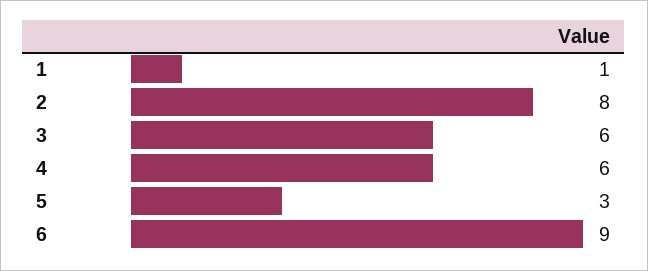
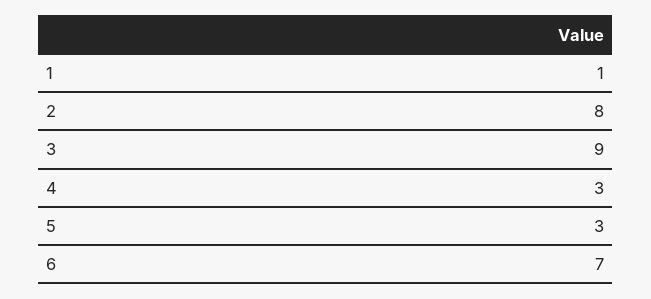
  {
    "1": 1,
    "2": 8,
-   "3": 6,
+   "3": 9,
-   "4": 6,
+   "4": 3,
    "5": 3,
-   "6": 9
+   "6": 7
  }

